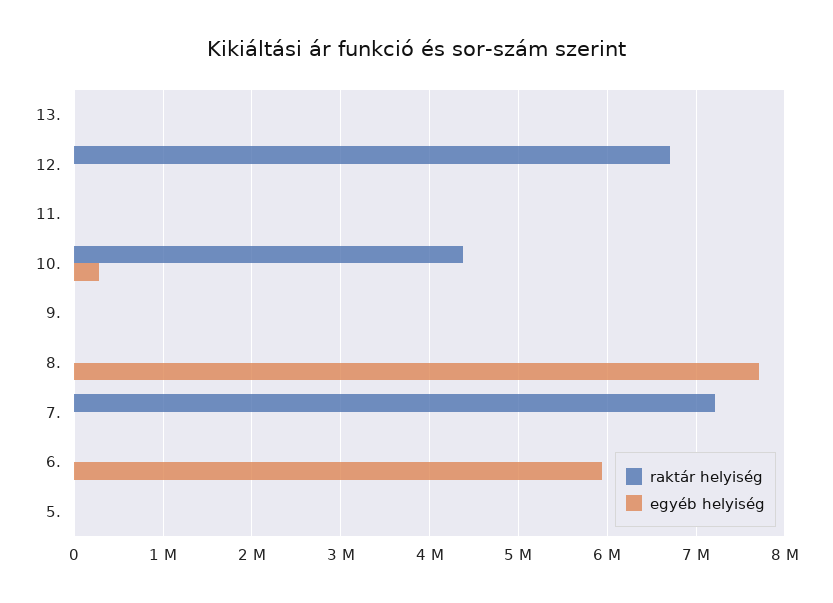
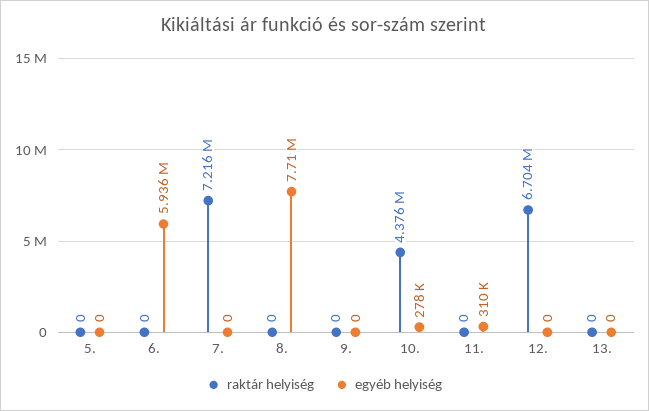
  {
    "raktár helyiség": {
      "13.": 0,
      "12.": 6704000,
      "11.": 0,
      "10.": 4376000,
      "9.": 0,
      "8.": 0,
      "7.": 7216000,
      "6.": 0,
      "5.": 0
    },
    "egyéb helyiség": {
      "13.": 0,
      "12.": 0,
-     "11.": 0,
+     "11.": 310000,
      "10.": 278000,
      "9.": 0,
      "8.": 7710000,
      "7.": 0,
      "6.": 5936000,
      "5.": 0
    }
  }

